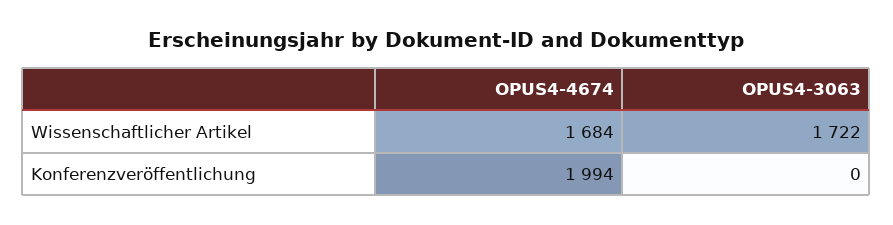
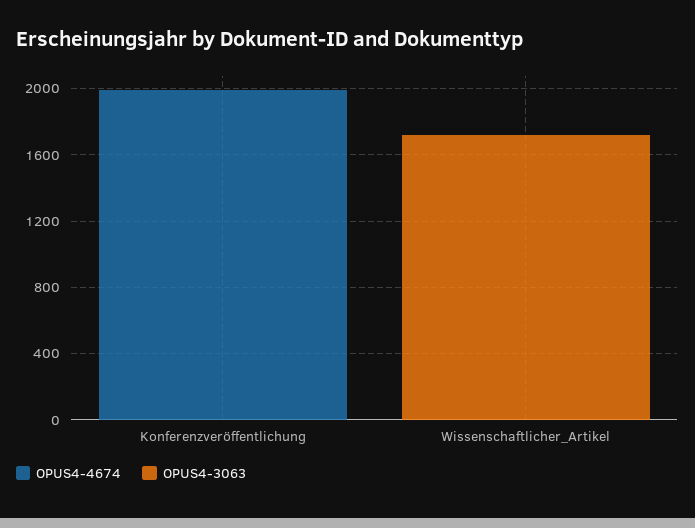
  {
    "OPUS4-4674": {
-     "Wissenschaftlicher Artikel": 1684,
+     "Wissenschaftlicher Artikel": 0,
      "Konferenzveröffentlichung": 1994
    },
    "OPUS4-3063": {
      "Wissenschaftlicher Artikel": 1722,
      "Konferenzveröffentlichung": 0
    }
  }

